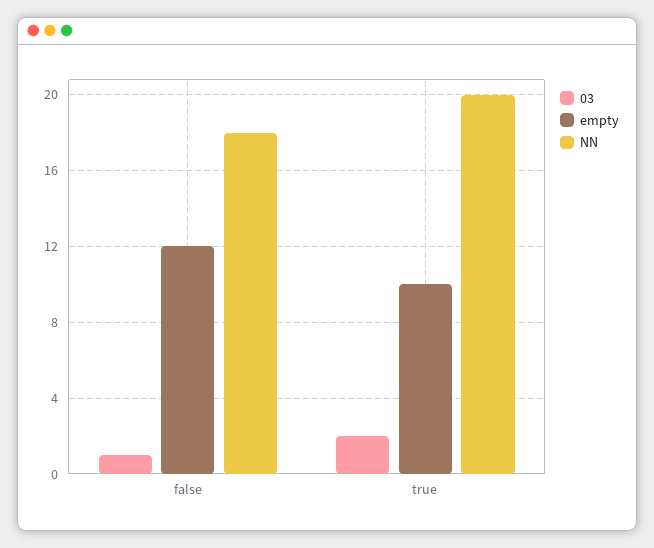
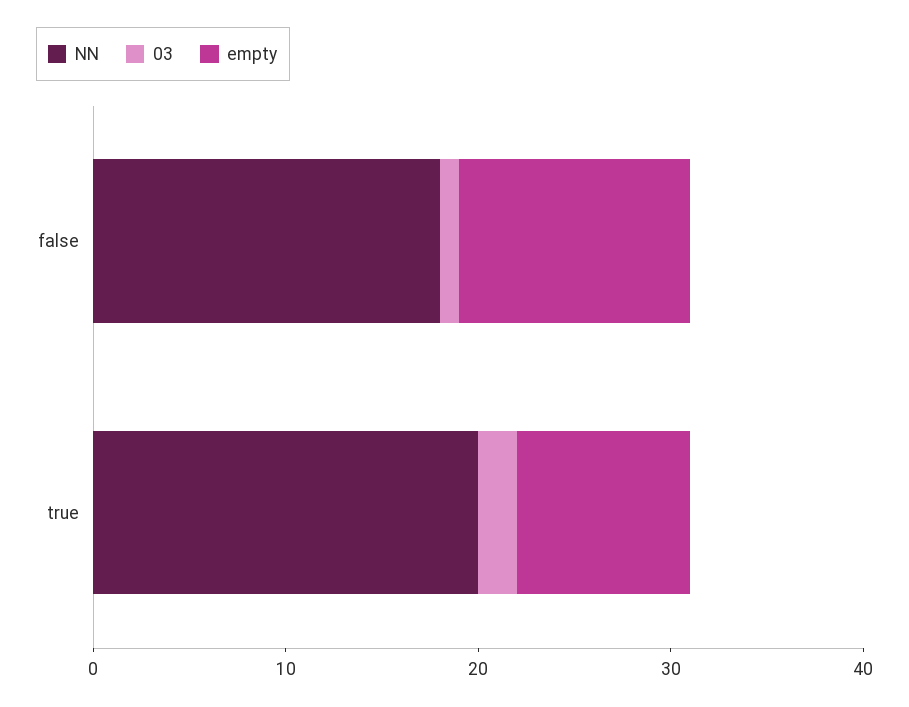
  {
    "03": {
      "false": 1,
      "true": 2
    },
    "empty": {
      "false": 12,
-     "true": 10
+     "true": 9
    },
    "NN": {
      "false": 18,
      "true": 20
    }
  }

